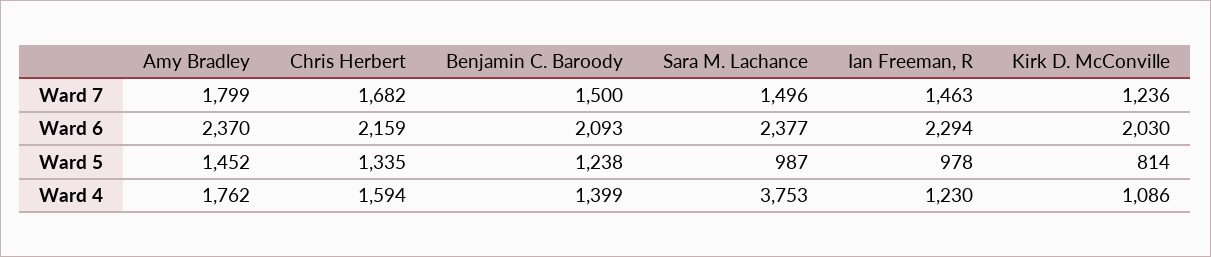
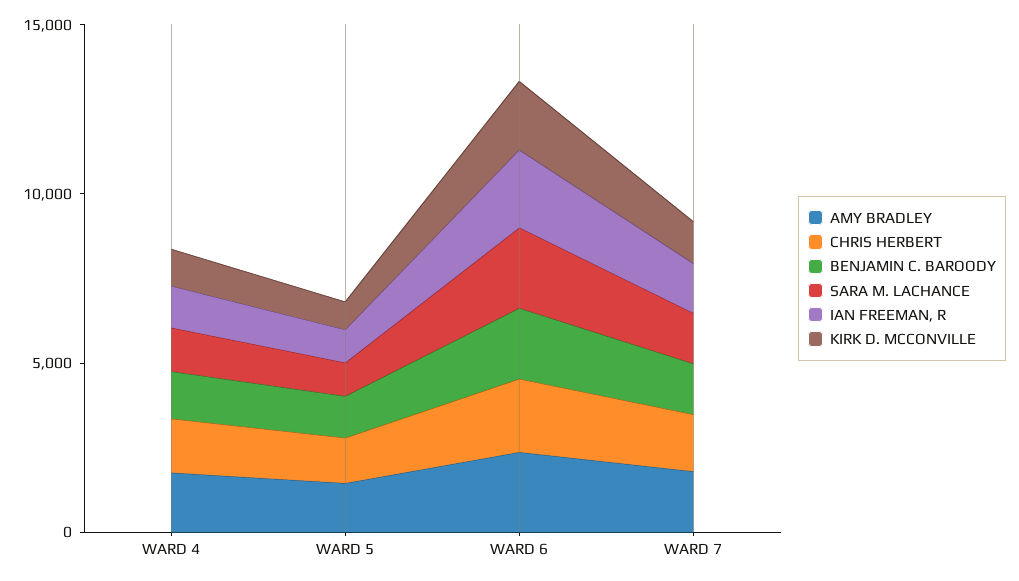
  {
    "Amy Bradley": {
      "Ward 7": 1799,
      "Ward 6": 2370,
      "Ward 5": 1452,
      "Ward 4": 1762
    },
    "Chris Herbert": {
      "Ward 7": 1682,
      "Ward 6": 2159,
      "Ward 5": 1335,
      "Ward 4": 1594
    },
    "Benjamin C. Baroody": {
      "Ward 7": 1500,
      "Ward 6": 2093,
      "Ward 5": 1238,
      "Ward 4": 1399
    },
    "Sara M. Lachance": {
      "Ward 7": 1496,
      "Ward 6": 2377,
      "Ward 5": 987,
-     "Ward 4": 3753
+     "Ward 4": 1000
    },
    "Ian Freeman, R": {
      "Ward 7": 1463,
      "Ward 6": 2294,
      "Ward 5": 978,
      "Ward 4": 1230
    },
    "Kirk D. McConville": {
      "Ward 7": 1236,
      "Ward 6": 2030,
      "Ward 5": 814,
      "Ward 4": 1086
    }
  }

